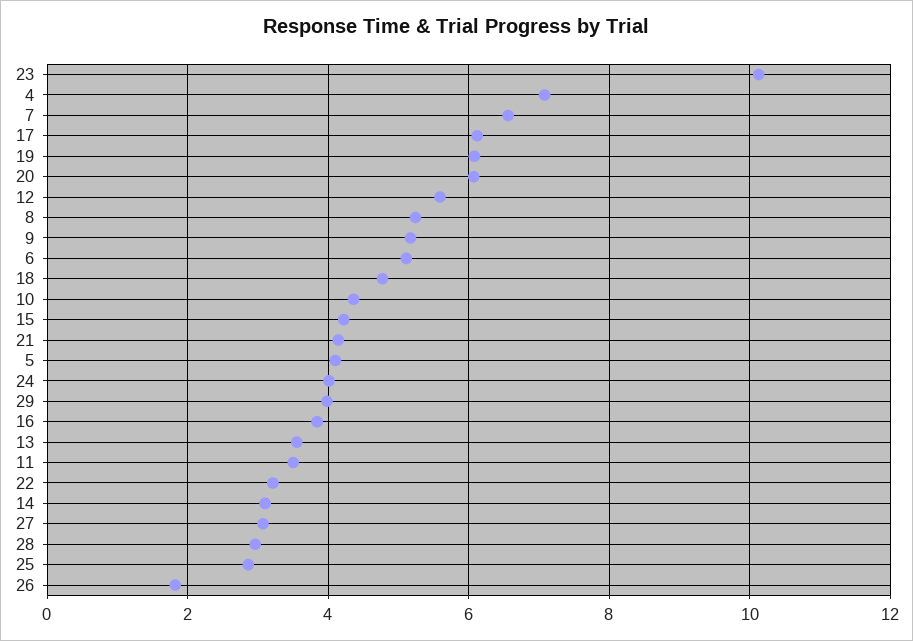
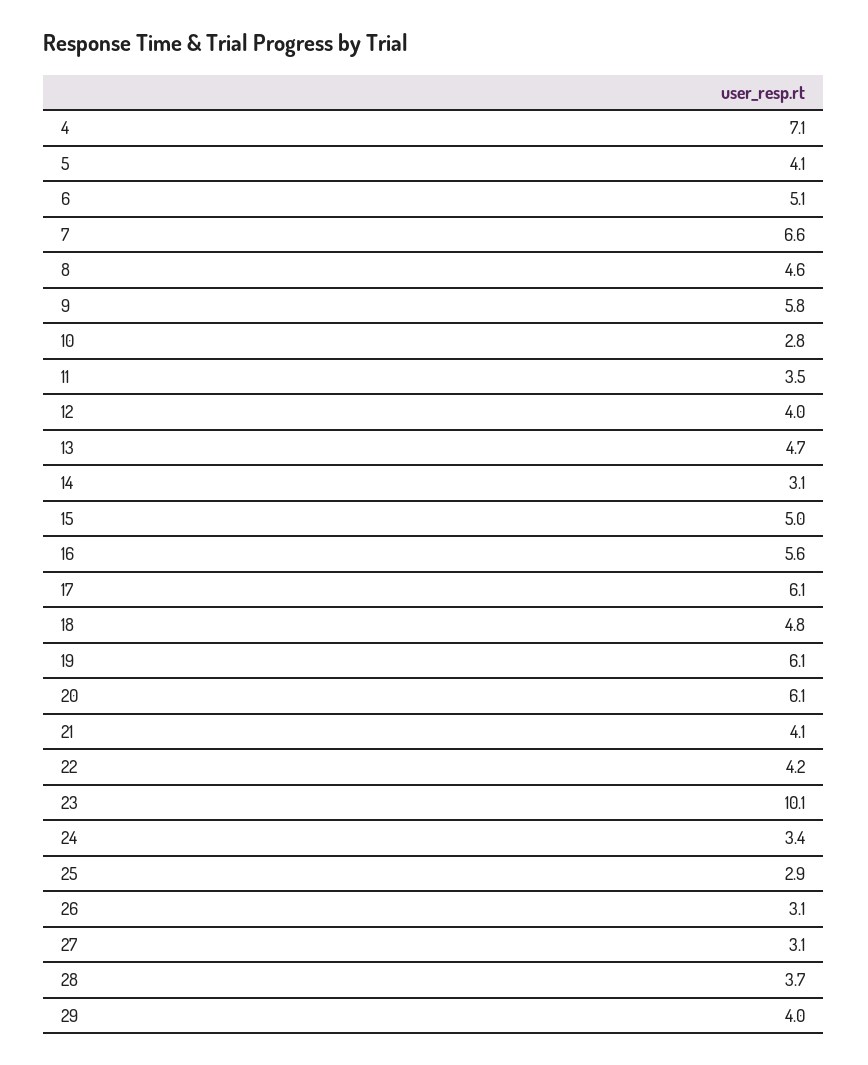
  {
    "23": 10.1,
    "4": 7.1,
    "7": 6.6,
    "17": 6.1,
    "19": 6.1,
    "20": 6.1,
-   "12": 5.6,
+   "12": 4,
-   "8": 5.2,
+   "8": 4.6,
-   "9": 5.2,
+   "9": 5.8,
    "6": 5.1,
    "18": 4.8,
-   "10": 4.4,
+   "10": 2.8,
-   "15": 4.2,
+   "15": 5,
    "21": 4.1,
    "5": 4.1,
-   "24": 4,
+   "24": 3.4,
    "29": 4,
-   "16": 3.8,
+   "16": 5.6,
-   "13": 3.6,
+   "13": 4.7,
    "11": 3.5,
-   "22": 3.2,
+   "22": 4.2,
    "14": 3.1,
    "27": 3.1,
-   "28": 3,
+   "28": 3.7,
    "25": 2.9,
-   "26": 1.8
+   "26": 3.1
  }

